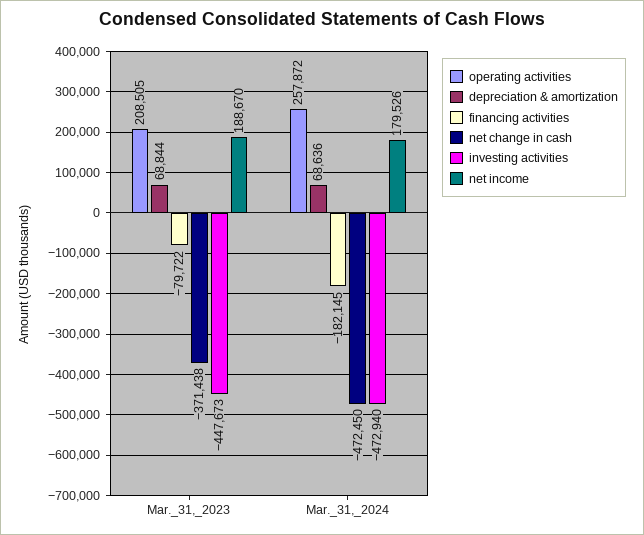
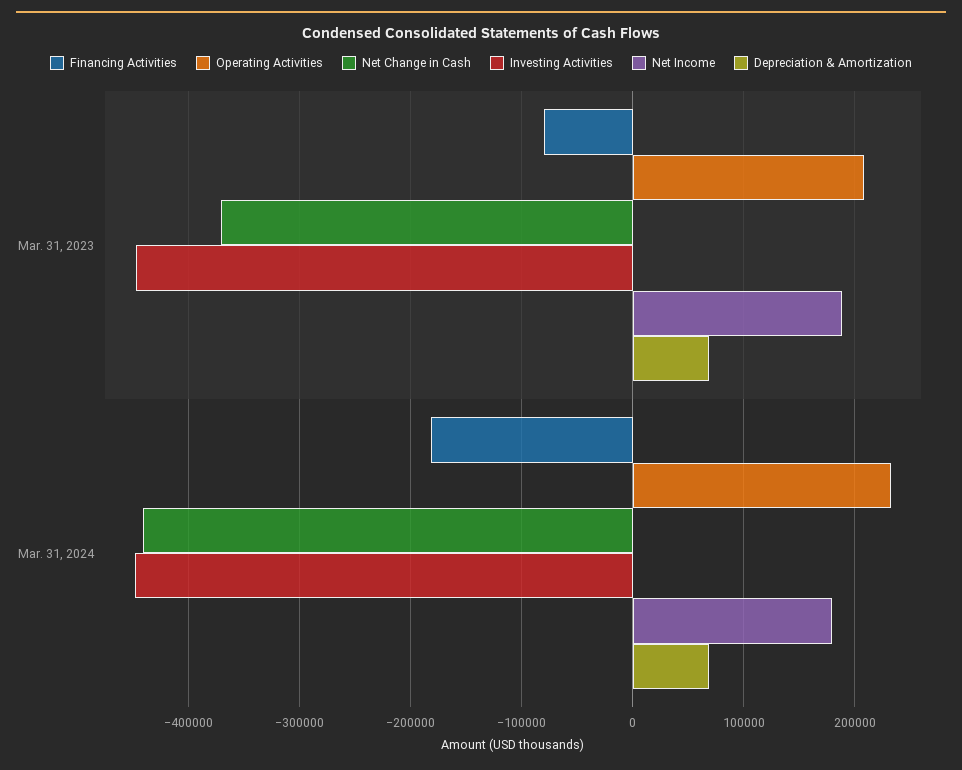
  {
    "operating activities": {
      "Mar._31,_2023": 208505,
-     "Mar._31,_2024": 257872
+     "Mar._31,_2024": 230000
    },
    "depreciation & amortization": {
      "Mar._31,_2023": 68844,
      "Mar._31,_2024": 68636
    },
    "financing activities": {
      "Mar._31,_2023": -79722,
      "Mar._31,_2024": -182145
    },
    "net change in cash": {
      "Mar._31,_2023": -371438,
-     "Mar._31,_2024": -472450
+     "Mar._31,_2024": -440000
    },
    "investing activities": {
      "Mar._31,_2023": -447673,
-     "Mar._31,_2024": -472940
+     "Mar._31,_2024": -450000
    },
    "net income": {
      "Mar._31,_2023": 188670,
      "Mar._31,_2024": 179526
    }
  }

